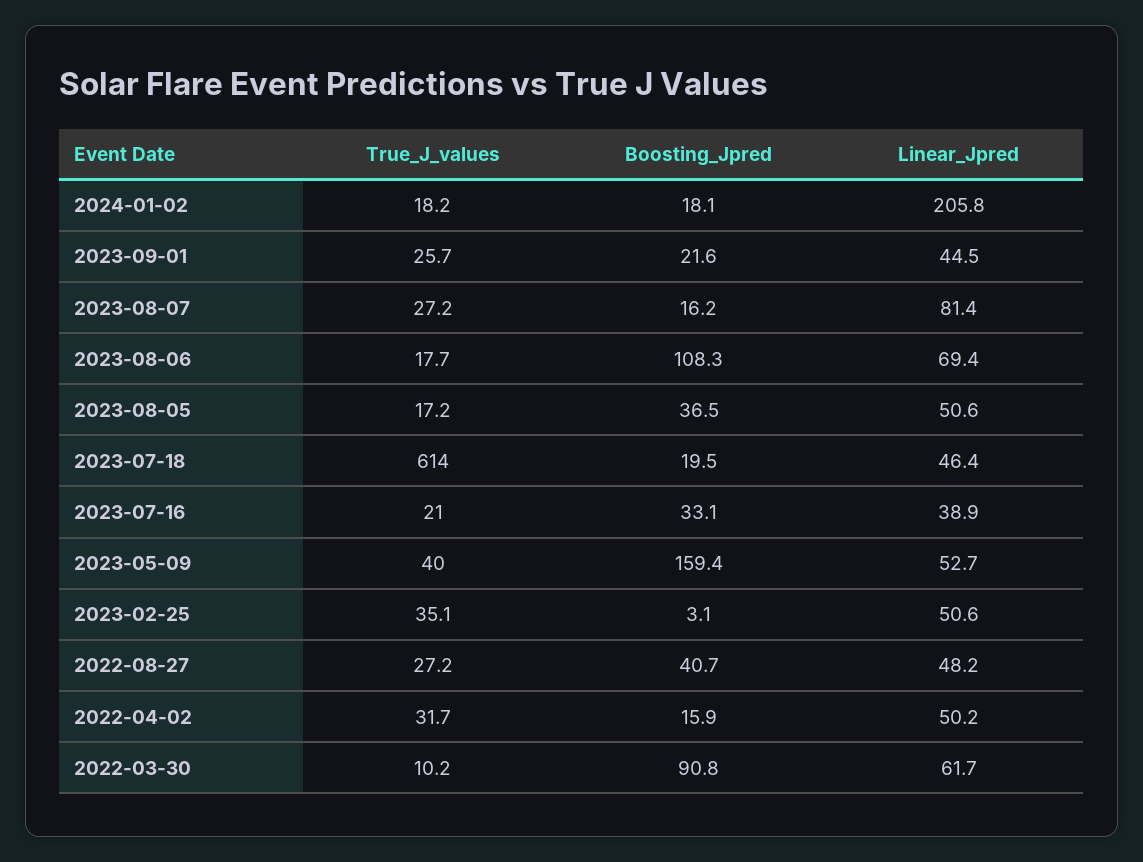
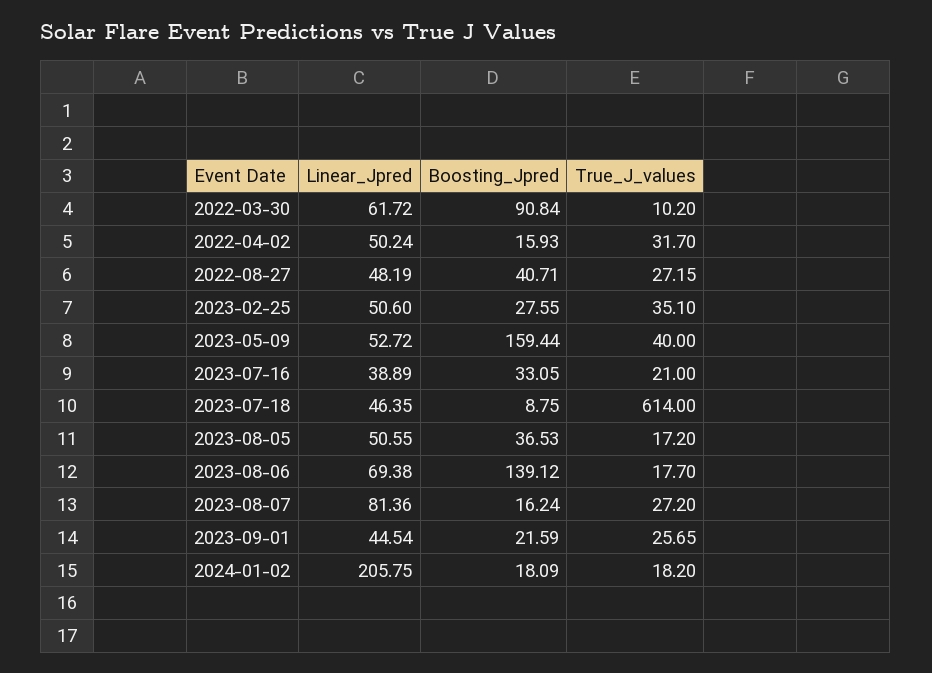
  {
    "True_J_values": {
      "2024-01-02": 18.2,
      "2023-09-01": 25.65,
      "2023-08-07": 27.2,
      "2023-08-06": 17.7,
      "2023-08-05": 17.2,
      "2023-07-18": 614,
      "2023-07-16": 21,
      "2023-05-09": 40,
      "2023-02-25": 35.1,
      "2022-08-27": 27.15,
      "2022-04-02": 31.7,
      "2022-03-30": 10.2
    },
    "Boosting_Jpred": {
      "2024-01-02": 18.09,
      "2023-09-01": 21.59,
      "2023-08-07": 16.24,
-     "2023-08-06": 108.3,
+     "2023-08-06": 139.12,
      "2023-08-05": 36.53,
-     "2023-07-18": 19.5,
+     "2023-07-18": 8.75,
      "2023-07-16": 33.05,
      "2023-05-09": 159.44,
-     "2023-02-25": 3.1,
+     "2023-02-25": 27.55,
      "2022-08-27": 40.71,
      "2022-04-02": 15.93,
      "2022-03-30": 90.84
    },
    "Linear_Jpred": {
      "2024-01-02": 205.75,
      "2023-09-01": 44.54,
      "2023-08-07": 81.36,
      "2023-08-06": 69.38,
      "2023-08-05": 50.55,
      "2023-07-18": 46.35,
      "2023-07-16": 38.89,
      "2023-05-09": 52.72,
      "2023-02-25": 50.6,
      "2022-08-27": 48.19,
      "2022-04-02": 50.24,
      "2022-03-30": 61.72
    }
  }

